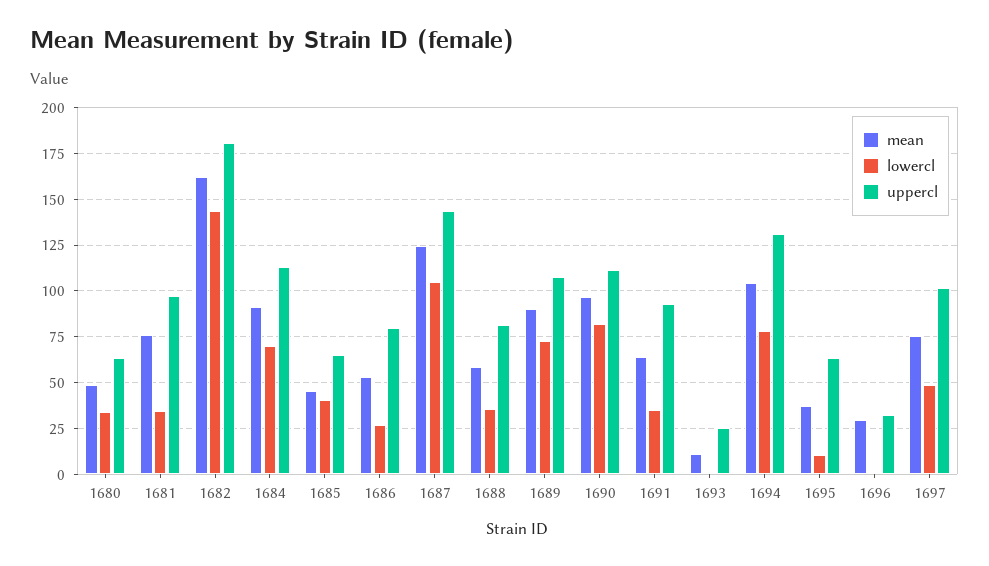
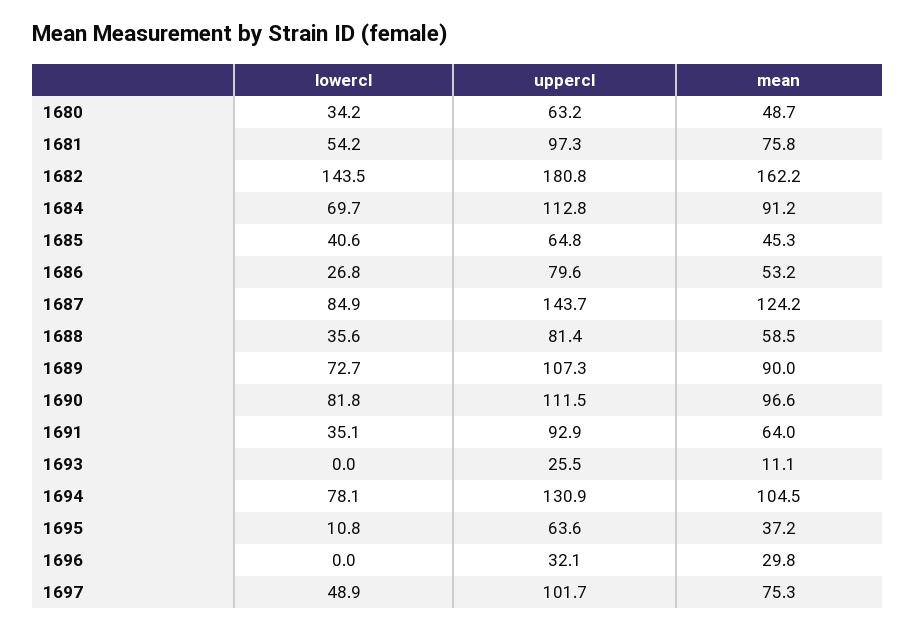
  {
    "mean": {
      "1680": 48.7,
      "1681": 75.8,
      "1682": 162.2,
      "1684": 91.2,
      "1685": 45.3,
      "1686": 53.2,
      "1687": 124.2,
      "1688": 58.5,
      "1689": 90,
      "1690": 96.6,
      "1691": 64,
      "1693": 11.1,
      "1694": 104.5,
      "1695": 37.2,
      "1696": 29.8,
      "1697": 75.3
    },
    "lowercl": {
      "1680": 34.2,
-     "1681": 35,
+     "1681": 54.2,
      "1682": 143.5,
      "1684": 69.7,
      "1685": 40.6,
      "1686": 26.8,
-     "1687": 105,
+     "1687": 84.9,
      "1688": 35.6,
      "1689": 72.7,
      "1690": 81.8,
      "1691": 35.1,
      "1693": 0,
      "1694": 78.1,
      "1695": 10.8,
      "1696": 0,
      "1697": 48.9
    },
    "uppercl": {
      "1680": 63.2,
      "1681": 97.3,
      "1682": 180.8,
      "1684": 112.8,
      "1685": 64.8,
      "1686": 79.6,
      "1687": 143.7,
      "1688": 81.4,
      "1689": 107.3,
      "1690": 111.5,
      "1691": 92.9,
      "1693": 25.5,
      "1694": 130.9,
      "1695": 63.6,
      "1696": 32.1,
      "1697": 101.7
    }
  }

